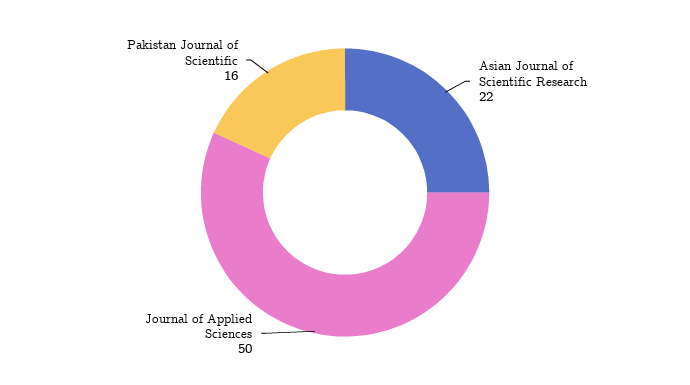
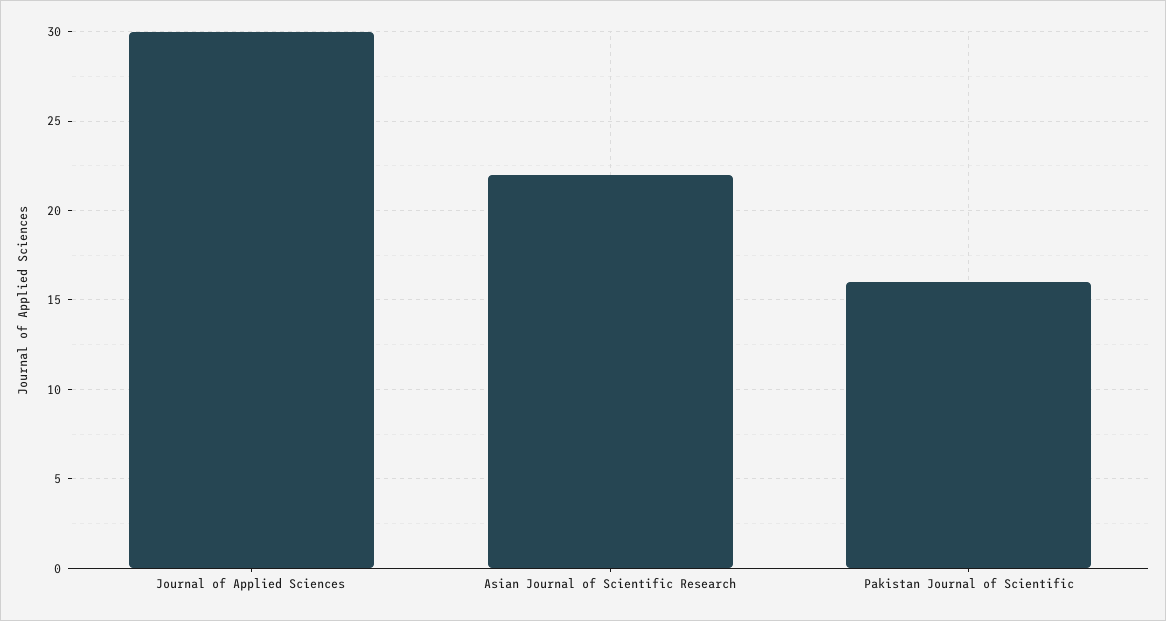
  {
    "Asian Journal of Scientific Research": 22,
-   "Journal of Applied Sciences": 50,
+   "Journal of Applied Sciences": 30,
    "Pakistan Journal of Scientific": 16
  }

